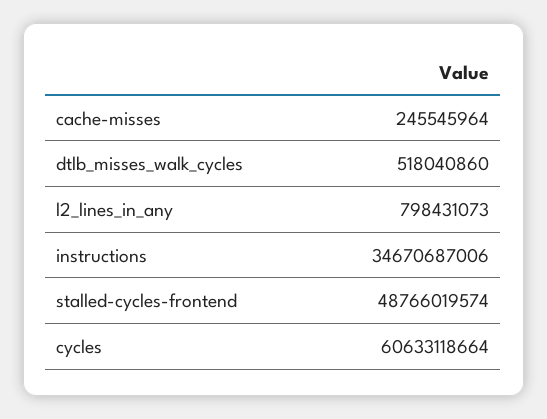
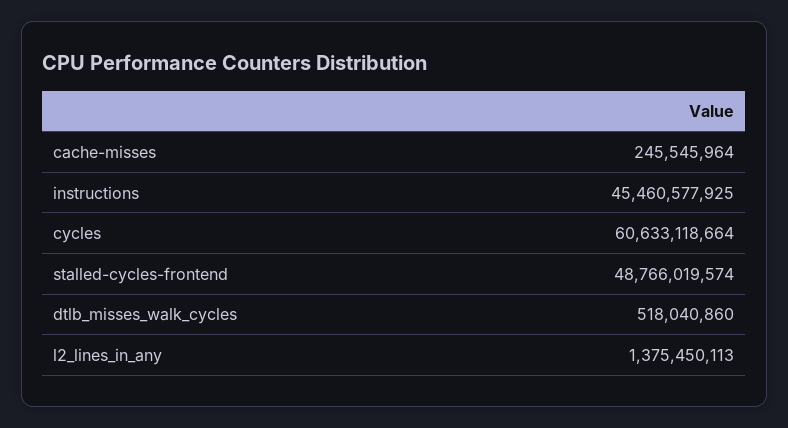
  {
    "cache-misses": 245545964,
    "dtlb_misses_walk_cycles": 518040860,
-   "l2_lines_in_any": 798431073,
+   "l2_lines_in_any": 1375450113,
-   "instructions": 34670687006,
+   "instructions": 45460577925,
    "stalled-cycles-frontend": 48766019574,
    "cycles": 60633118664
  }

